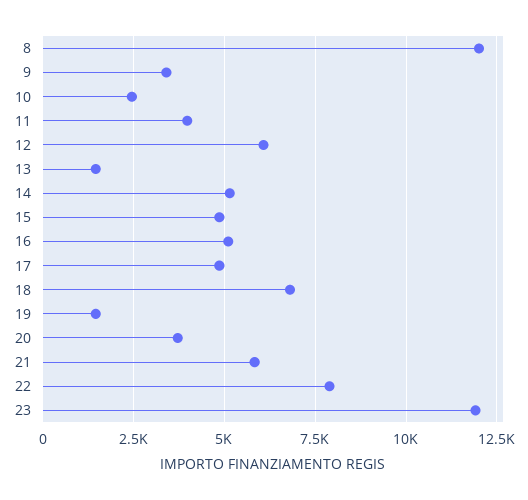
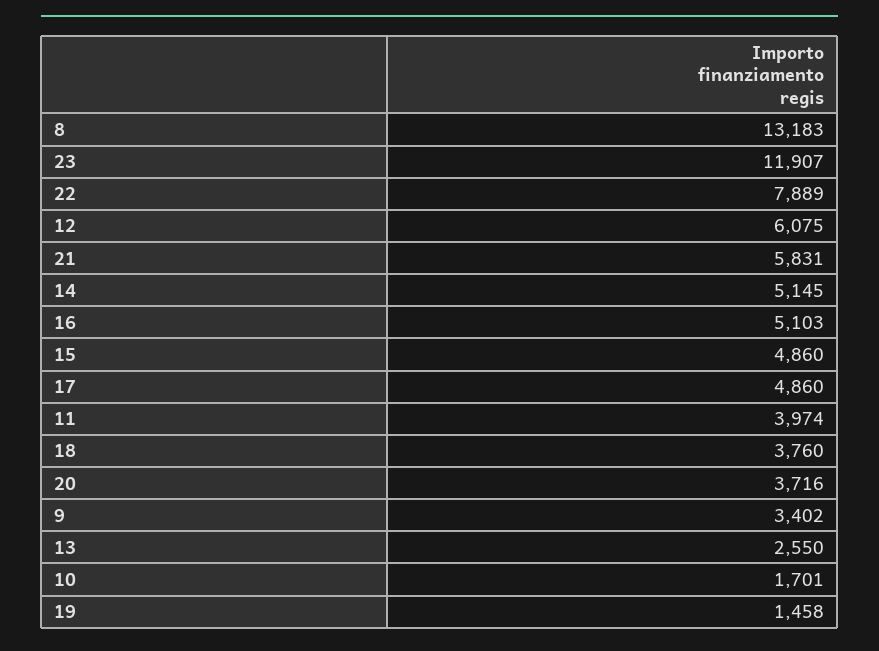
  {
-   "8": 12000,
+   "8": 13183,
    "9": 3402,
-   "10": 2500,
+   "10": 1701,
    "11": 3974,
    "12": 6075,
-   "13": 1500,
+   "13": 2550,
    "14": 5145,
    "15": 4860,
    "16": 5103,
    "17": 4860,
-   "18": 6750,
+   "18": 3760,
    "19": 1458,
    "20": 3716,
    "21": 5831,
    "22": 7889,
    "23": 11907
  }

